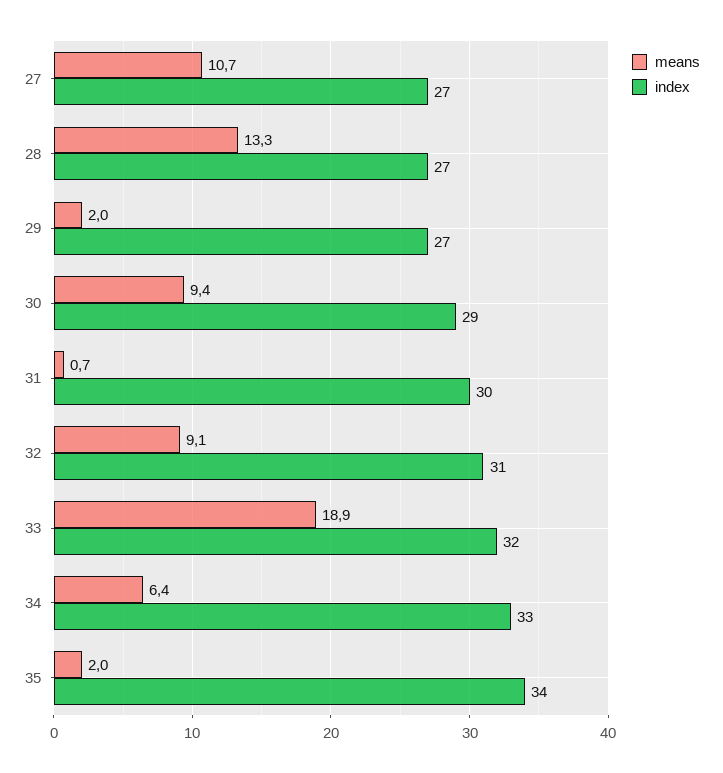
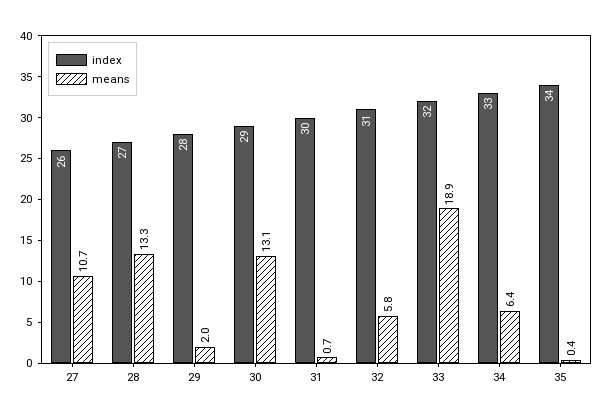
  {
    "means": {
      "27": 10.7,
      "28": 13.3,
      "29": 2,
-     "30": 9.4,
+     "30": 13.1,
      "31": 0.7,
-     "32": 9.1,
+     "32": 5.8,
      "33": 18.9,
      "34": 6.4,
-     "35": 2
+     "35": 0.4
    },
    "index": {
-     "27": 27,
+     "27": 26,
      "28": 27,
-     "29": 27,
+     "29": 28,
      "30": 29,
      "31": 30,
      "32": 31,
      "33": 32,
      "34": 33,
      "35": 34
    }
  }

